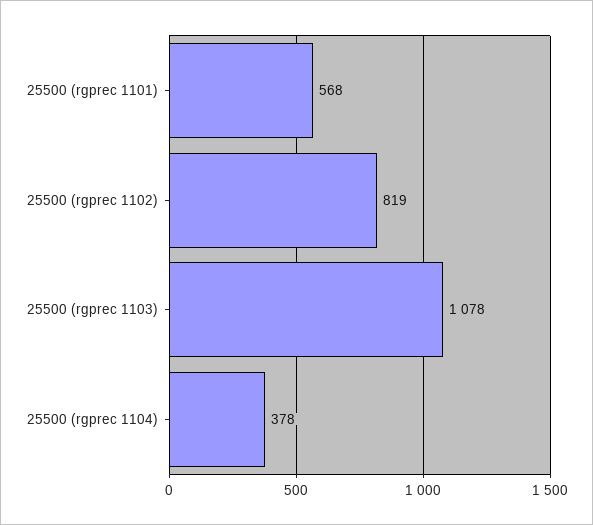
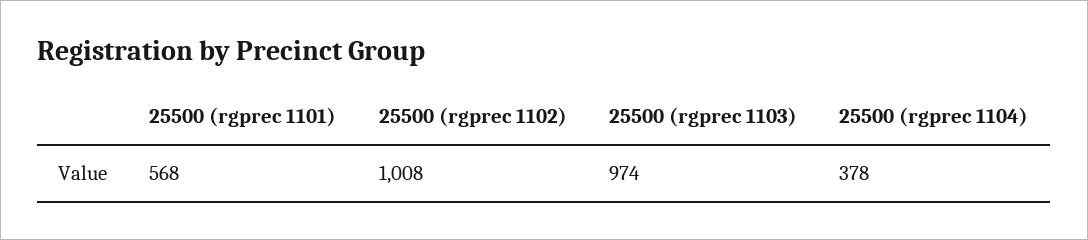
  {
    "25500 (rgprec 1101)": 568,
-   "25500 (rgprec 1102)": 819,
+   "25500 (rgprec 1102)": 1008,
-   "25500 (rgprec 1103)": 1078,
+   "25500 (rgprec 1103)": 974,
    "25500 (rgprec 1104)": 378
  }

